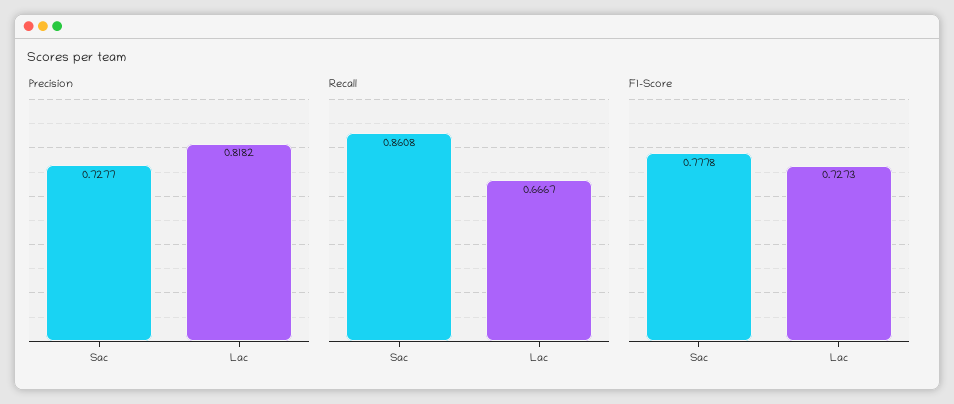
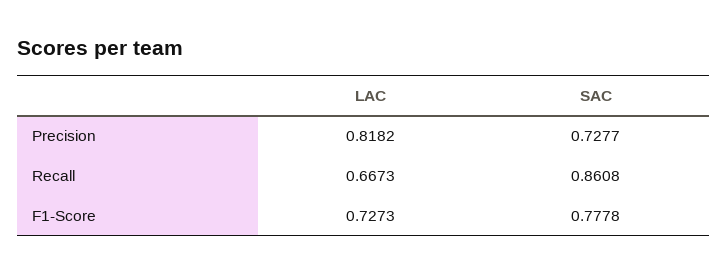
  {
    "Precision": {
      "Sac": 0.7277,
      "Lac": 0.8182
    },
    "Recall": {
      "Sac": 0.8608,
-     "Lac": 0.6667
+     "Lac": 0.6673
    },
    "F1-Score": {
      "Sac": 0.7778,
      "Lac": 0.7273
    }
  }

